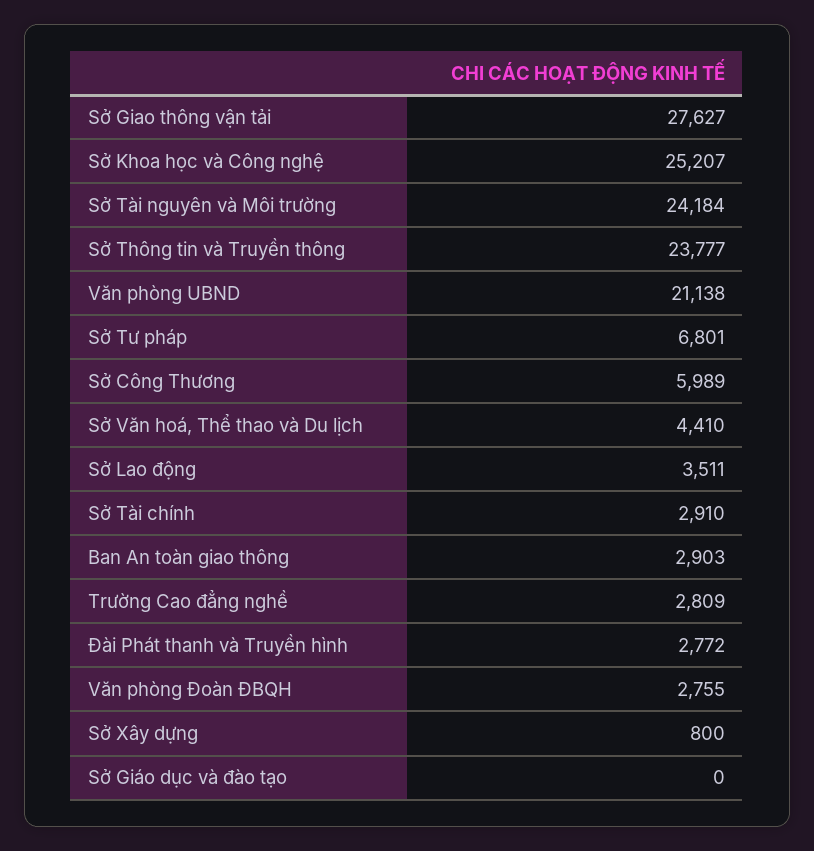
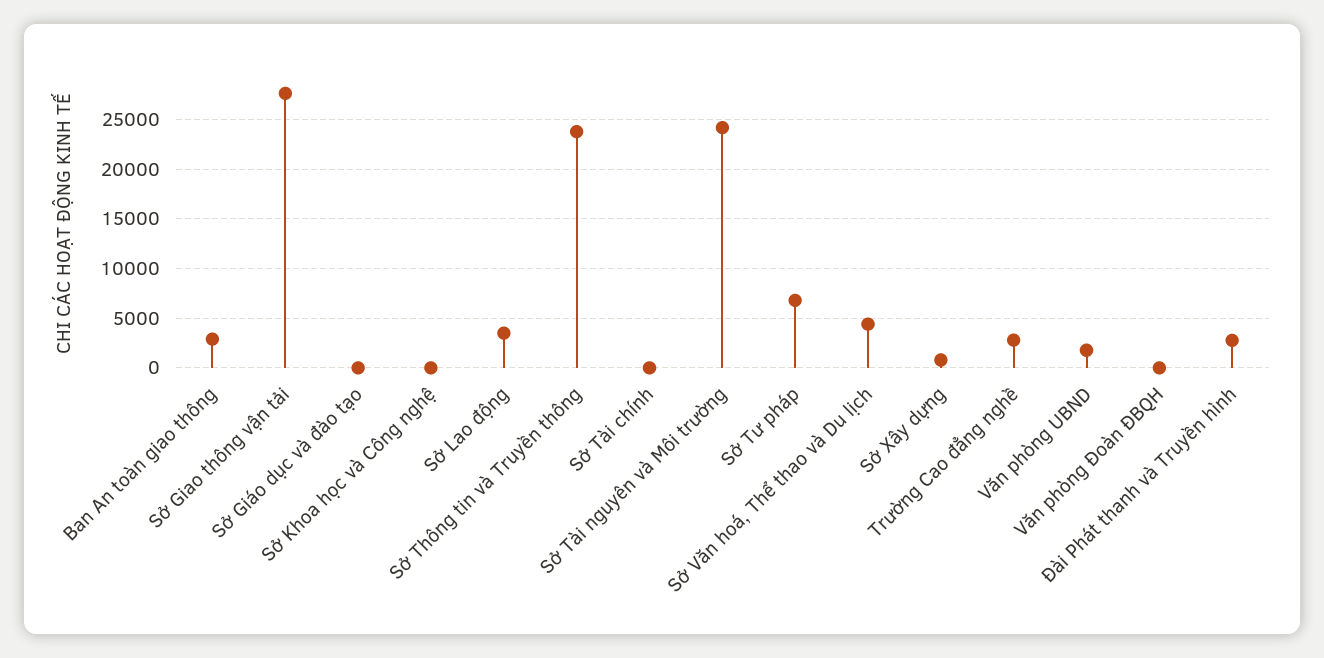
  {
    "Sở Giao thông vận tải": 27627,
-   "Sở Khoa học và Công nghệ": 25207,
+   "Sở Khoa học và Công nghệ": 0,
    "Sở Tài nguyên và Môi trường": 24184,
    "Sở Thông tin và Truyền thông": 23777,
-   "Văn phòng UBND": 21138,
+   "Văn phòng UBND": 2000,
    "Sở Tư pháp": 6801,
-   "Sở Công Thương": 5989,
    "Sở Văn hoá, Thể thao và Du lịch": 4410,
    "Sở Lao động": 3511,
-   "Sở Tài chính": 2910,
+   "Sở Tài chính": 0,
    "Ban An toàn giao thông": 2903,
    "Trường Cao đẳng nghề": 2809,
    "Đài Phát thanh và Truyền hình": 2772,
-   "Văn phòng Đoàn ĐBQH": 2755,
+   "Văn phòng Đoàn ĐBQH": 0,
    "Sở Xây dựng": 800,
    "Sở Giáo dục và đào tạo": 0
  }

